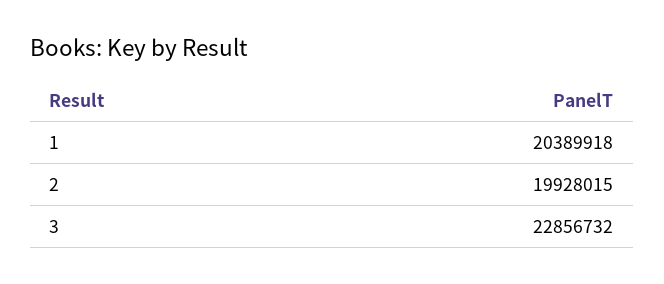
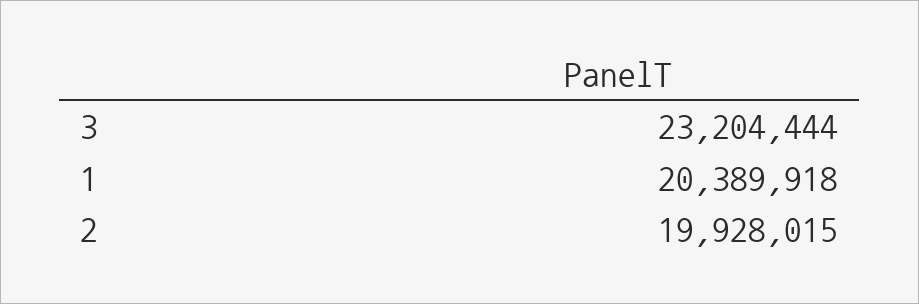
  {
    "1": 20389918,
    "2": 19928015,
-   "3": 22856732
+   "3": 23204444
  }

